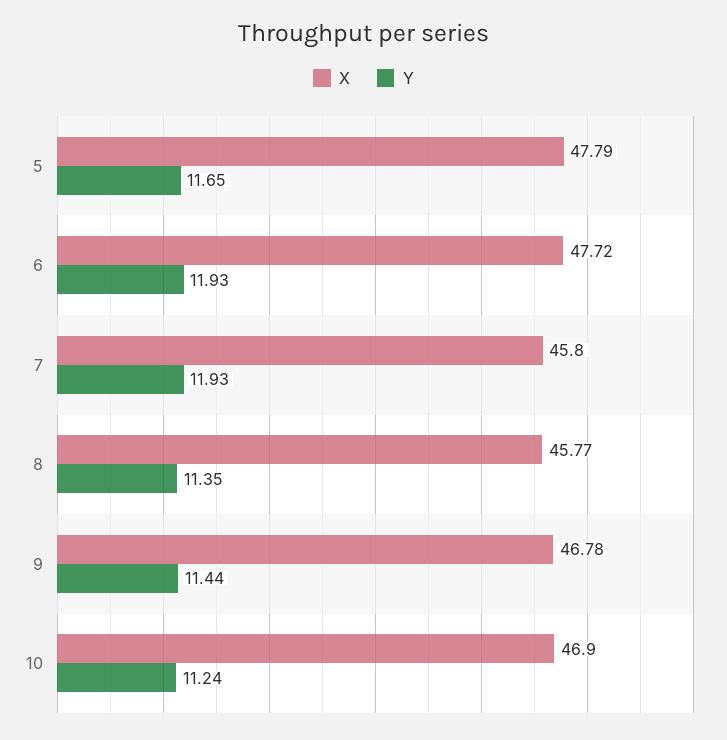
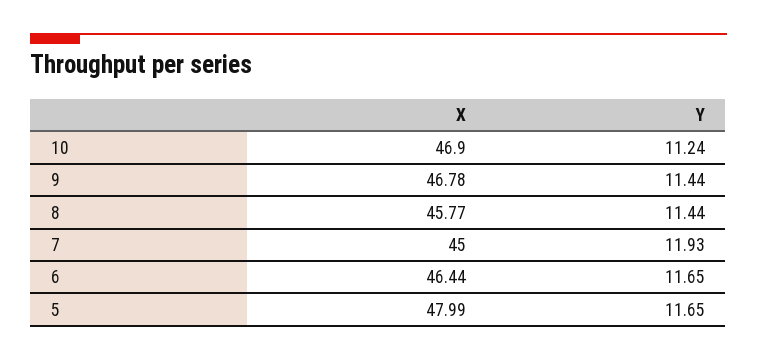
  {
    "X": {
-     "5": 47.79,
+     "5": 47.99,
-     "6": 47.72,
+     "6": 46.44,
-     "7": 45.8,
+     "7": 45,
      "8": 45.77,
      "9": 46.78,
      "10": 46.9
    },
    "Y": {
      "5": 11.65,
-     "6": 11.93,
+     "6": 11.65,
      "7": 11.93,
-     "8": 11.35,
+     "8": 11.44,
      "9": 11.44,
      "10": 11.24
    }
  }

